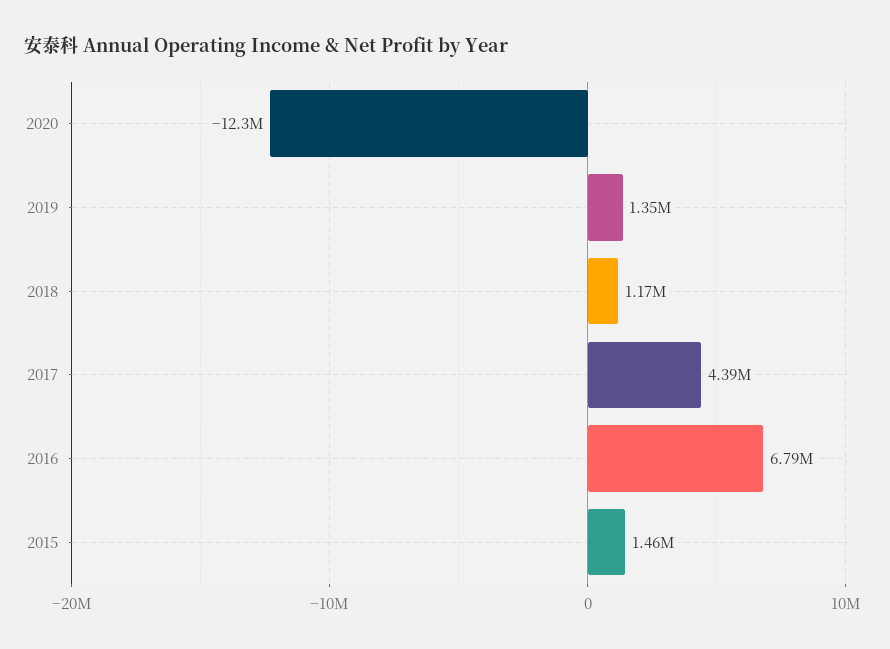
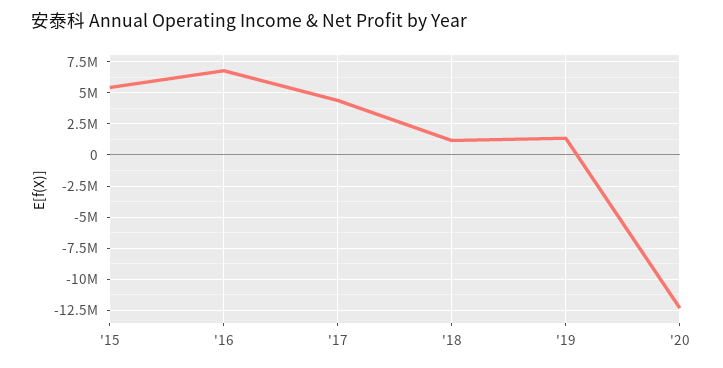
  {
    "2020": -12300000,
    "2019": 1350000,
    "2018": 1170000,
    "2017": 4390000,
    "2016": 6790000,
-   "2015": 1460000
+   "2015": 5500000
  }

